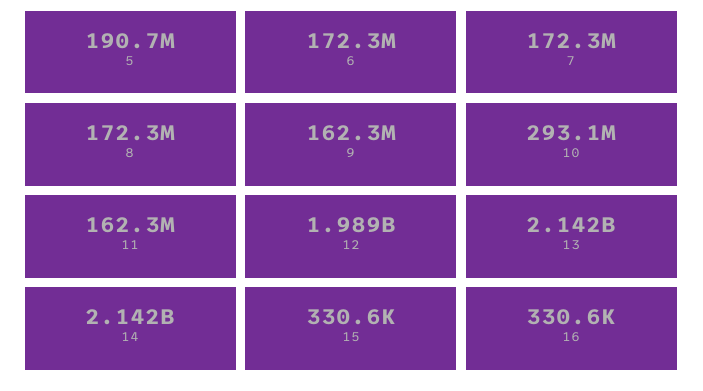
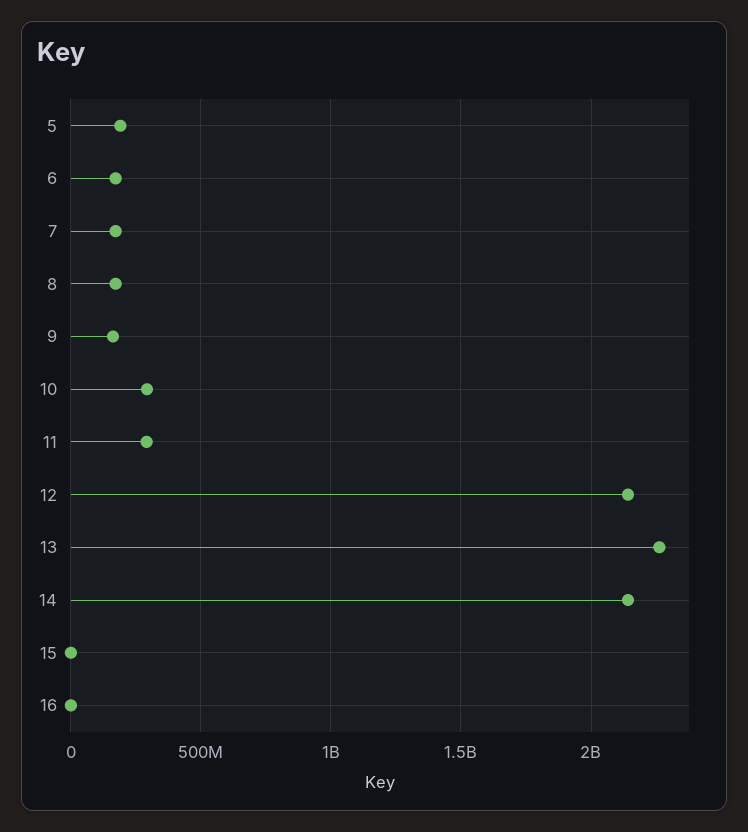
  {
    "5": 190700000,
    "6": 172300000,
    "7": 172300000,
    "8": 172300000,
    "9": 162300000,
    "10": 293100000,
-   "11": 162300000,
+   "11": 300000000,
-   "12": 1989000000,
+   "12": 2150000000,
-   "13": 2142000000,
+   "13": 2250000000,
    "14": 2142000000,
    "15": 330600,
    "16": 330600
  }

